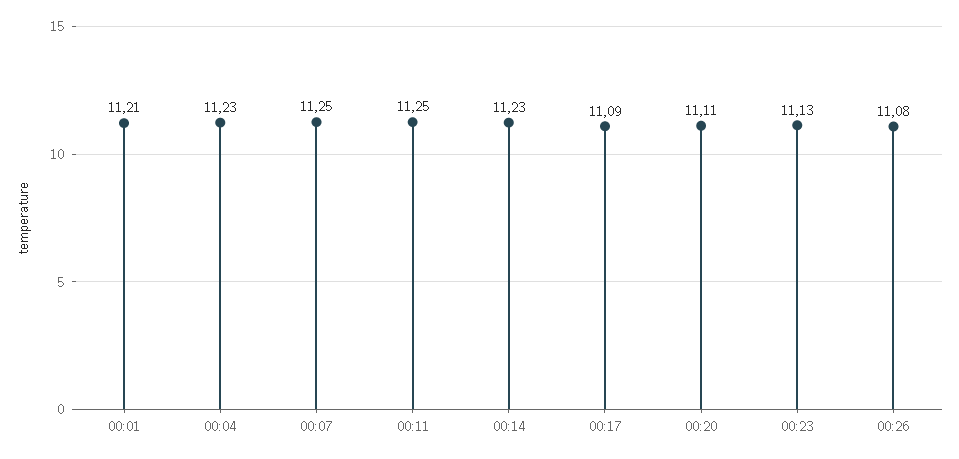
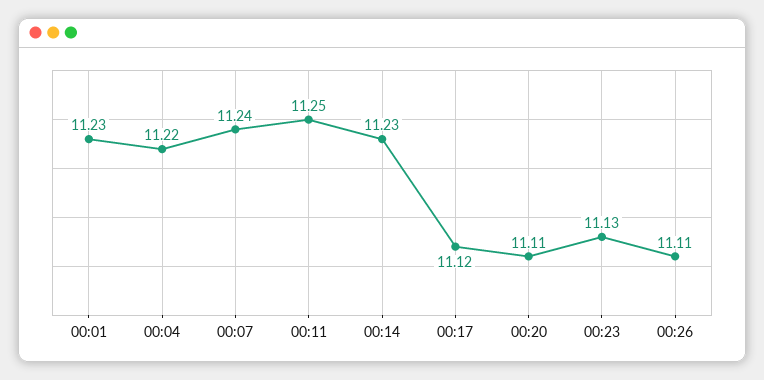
  {
-   "00:01": 11.21,
+   "00:01": 11.23,
-   "00:04": 11.23,
+   "00:04": 11.22,
-   "00:07": 11.25,
+   "00:07": 11.24,
    "00:11": 11.25,
    "00:14": 11.23,
-   "00:17": 11.09,
+   "00:17": 11.12,
    "00:20": 11.11,
    "00:23": 11.13,
-   "00:26": 11.08
+   "00:26": 11.11
  }

